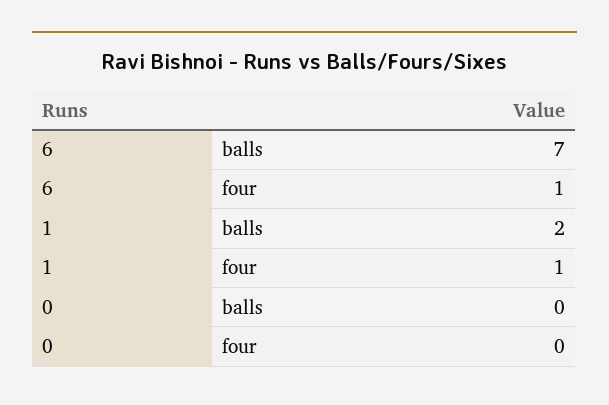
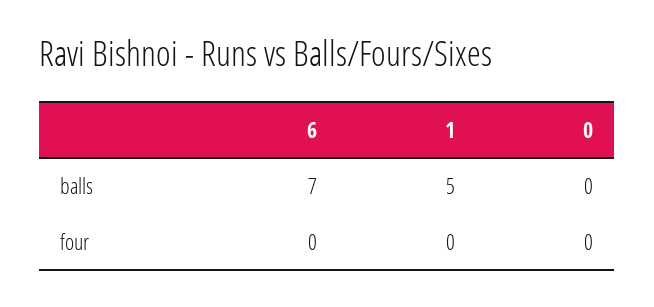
  {
    "6": {
      "balls": 7,
-     "four": 1
+     "four": 0
    },
    "1": {
-     "balls": 2,
+     "balls": 5,
-     "four": 1
+     "four": 0
    },
    "0": {
      "balls": 0,
      "four": 0
    }
  }

